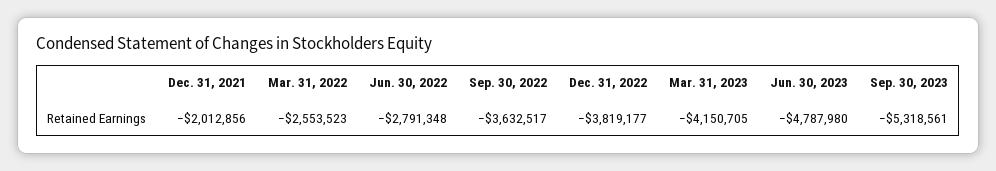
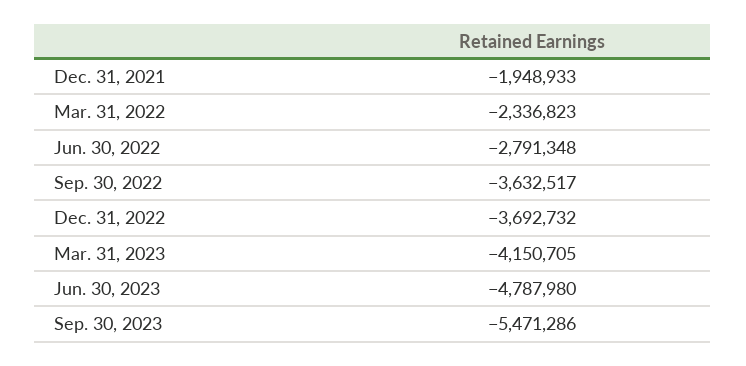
  {
-   "Dec. 31, 2021": -2012856,
+   "Dec. 31, 2021": -1948933,
-   "Mar. 31, 2022": -2553523,
+   "Mar. 31, 2022": -2336823,
    "Jun. 30, 2022": -2791348,
    "Sep. 30, 2022": -3632517,
-   "Dec. 31, 2022": -3819177,
+   "Dec. 31, 2022": -3692732,
    "Mar. 31, 2023": -4150705,
    "Jun. 30, 2023": -4787980,
-   "Sep. 30, 2023": -5318561
+   "Sep. 30, 2023": -5471286
  }

